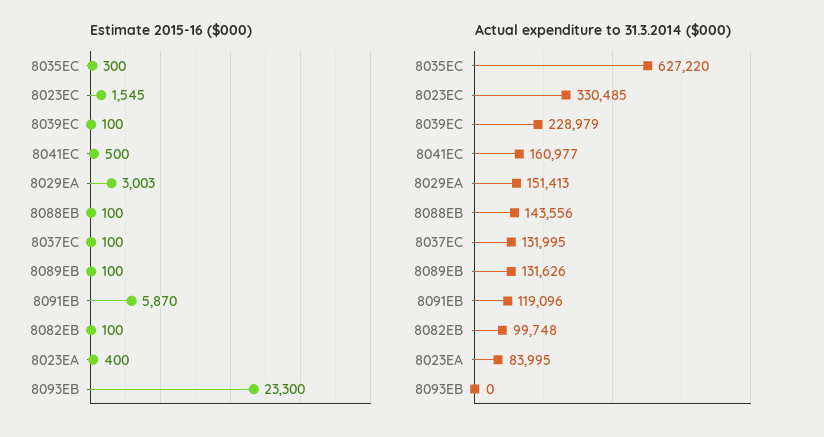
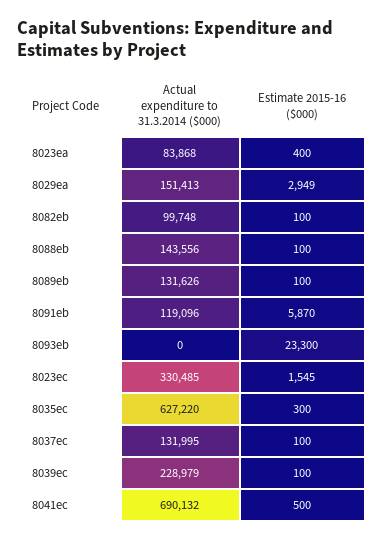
  {
    "Estimate 2015-16 ($000)": {
      "8035EC": 300,
      "8023EC": 1545,
      "8039EC": 100,
      "8041EC": 500,
-     "8029EA": 3003,
+     "8029EA": 2949,
      "8088EB": 100,
      "8037EC": 100,
      "8089EB": 100,
      "8091EB": 5870,
      "8082EB": 100,
      "8023EA": 400,
      "8093EB": 23300
    },
    "Actual expenditure to 31.3.2014 ($000)": {
      "8035EC": 627220,
      "8023EC": 330485,
      "8039EC": 228979,
-     "8041EC": 160977,
+     "8041EC": 690132,
      "8029EA": 151413,
      "8088EB": 143556,
      "8037EC": 131995,
      "8089EB": 131626,
      "8091EB": 119096,
      "8082EB": 99748,
-     "8023EA": 83995,
+     "8023EA": 83868,
      "8093EB": 0
    }
  }

